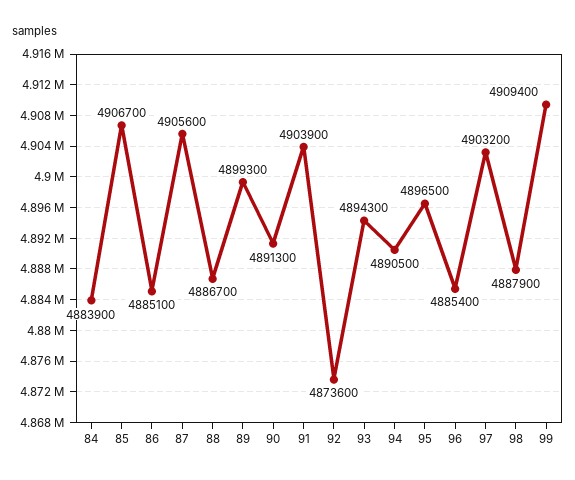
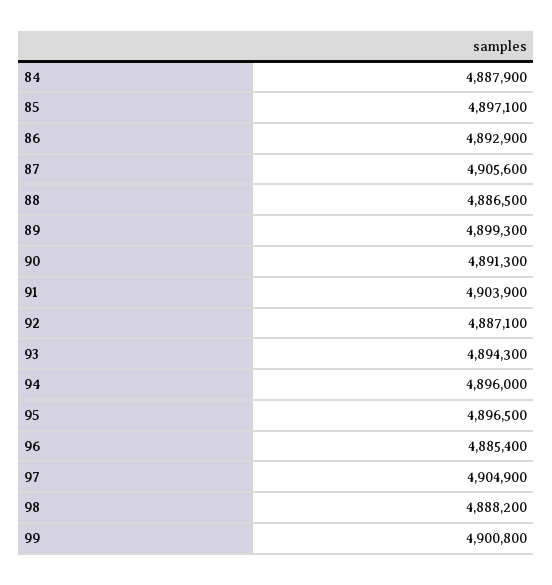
  {
-   "84": 4883900,
+   "84": 4887900,
-   "85": 4906700,
+   "85": 4897100,
-   "86": 4885100,
+   "86": 4892900,
    "87": 4905600,
-   "88": 4886700,
+   "88": 4886500,
    "89": 4899300,
    "90": 4891300,
    "91": 4903900,
-   "92": 4873600,
+   "92": 4887100,
    "93": 4894300,
-   "94": 4890500,
+   "94": 4896000,
    "95": 4896500,
    "96": 4885400,
-   "97": 4903200,
+   "97": 4904900,
-   "98": 4887900,
+   "98": 4888200,
-   "99": 4909400
+   "99": 4900800
  }

